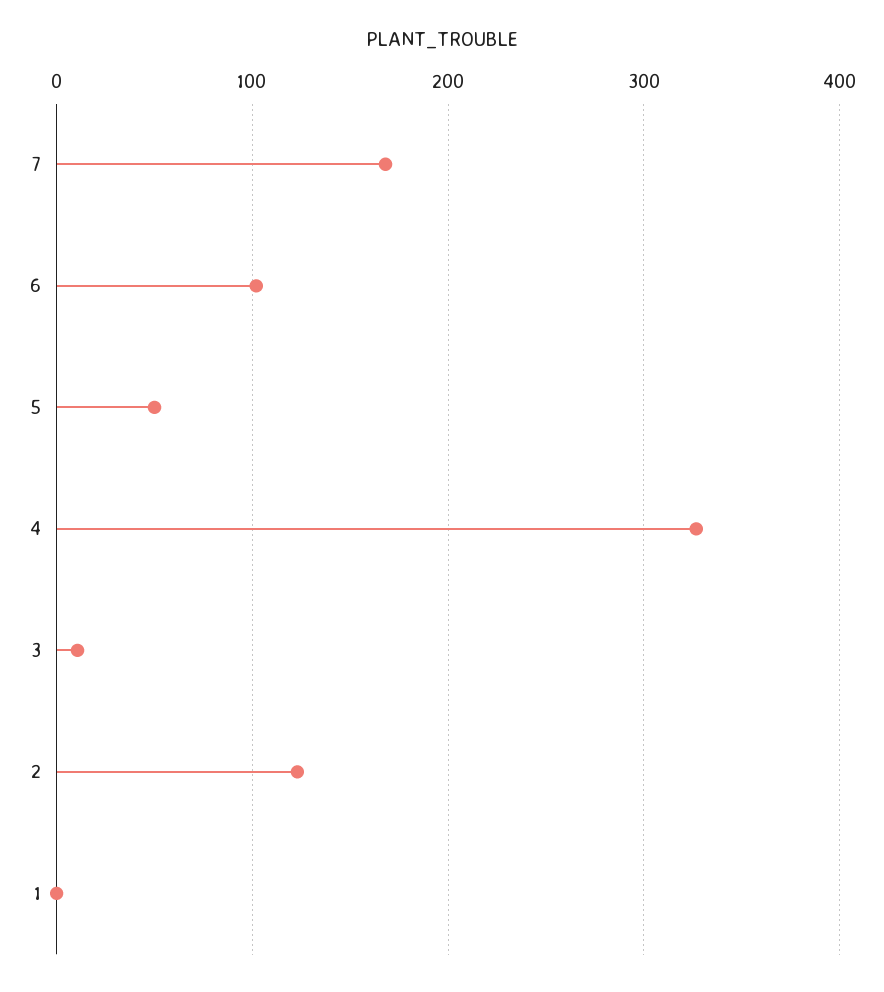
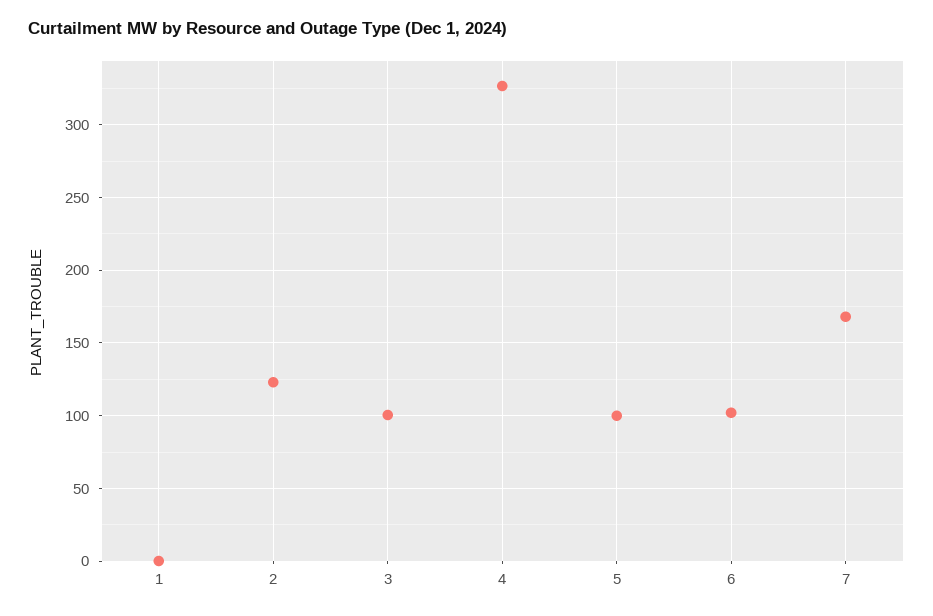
  {
    "7": 170,
    "6": 100,
-   "5": 50,
+   "5": 100,
    "4": 325,
-   "3": 10,
+   "3": 100,
    "2": 125,
    "1": 0
  }

